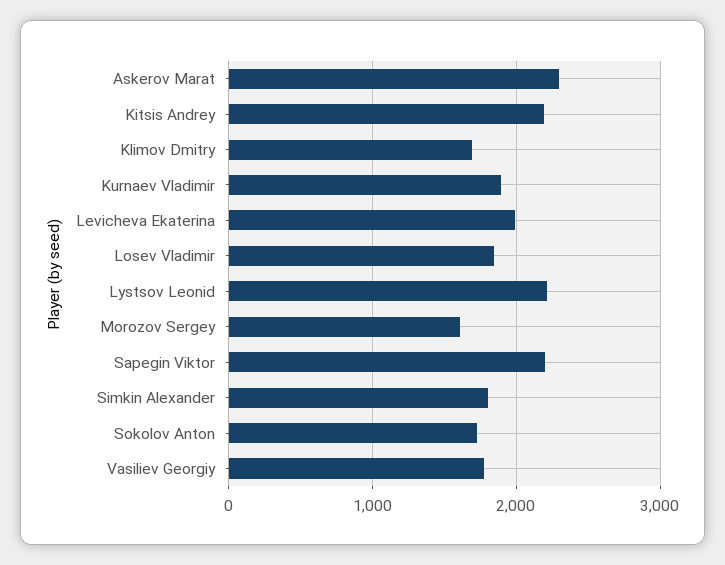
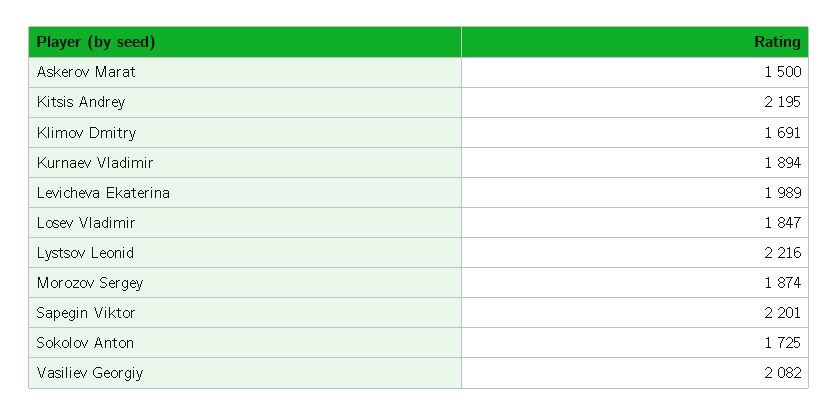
  {
-   "Askerov Marat": 2300,
+   "Askerov Marat": 1500,
    "Kitsis Andrey": 2195,
    "Klimov Dmitry": 1691,
    "Kurnaev Vladimir": 1894,
    "Levicheva Ekaterina": 1989,
    "Losev Vladimir": 1847,
    "Lystsov Leonid": 2216,
-   "Morozov Sergey": 1600,
+   "Morozov Sergey": 1874,
    "Sapegin Viktor": 2201,
-   "Simkin Alexander": 1800,
    "Sokolov Anton": 1725,
-   "Vasiliev Georgiy": 1800
+   "Vasiliev Georgiy": 2082
  }

